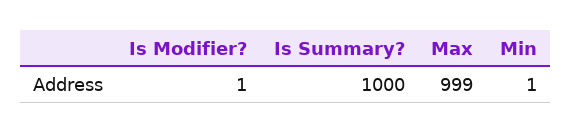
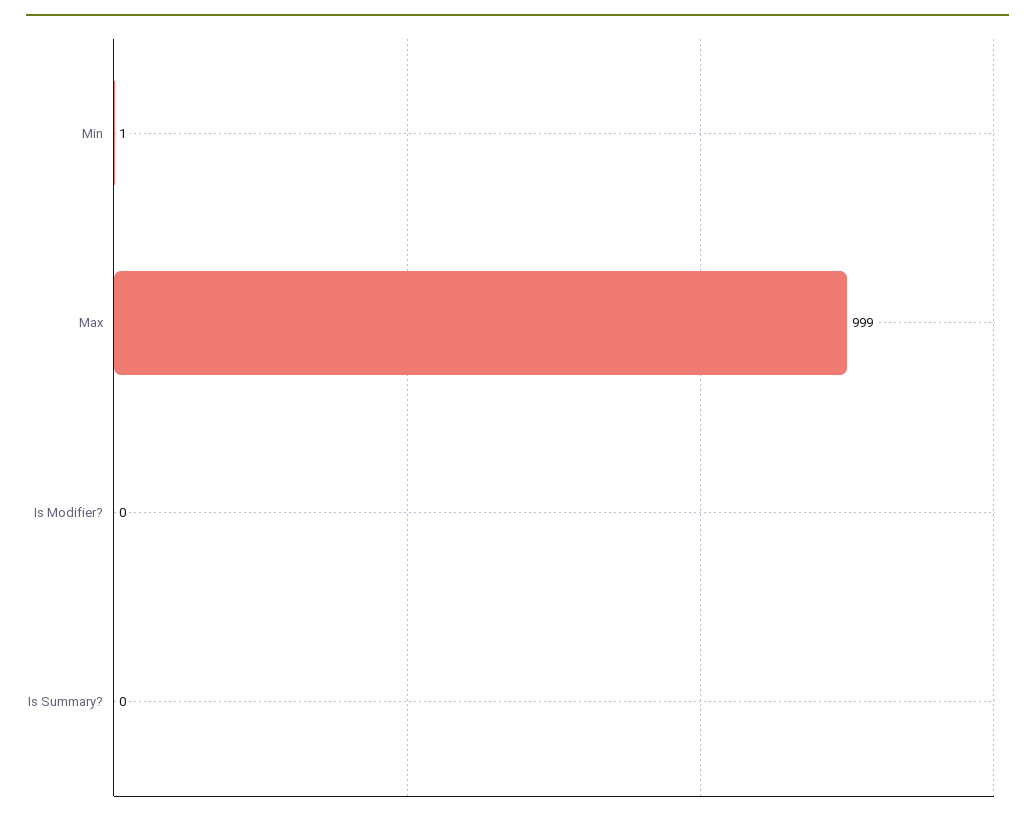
  {
-   "Is Modifier?": 1,
+   "Is Modifier?": 0,
-   "Is Summary?": 1000,
+   "Is Summary?": 0,
    "Max": 999,
    "Min": 1
  }

